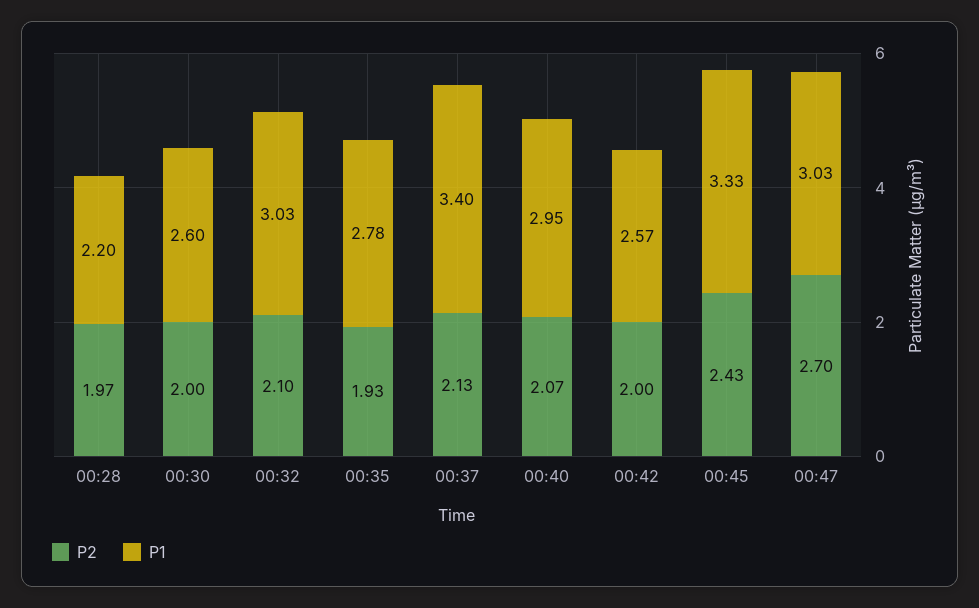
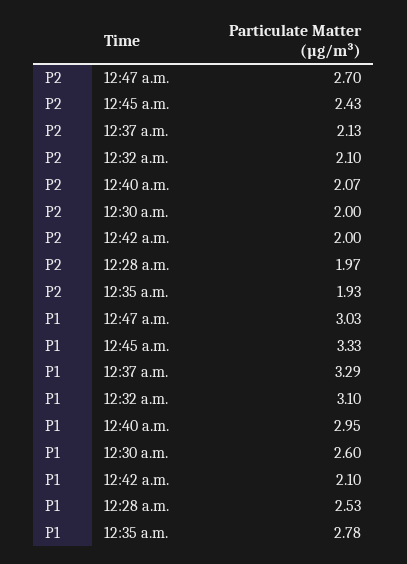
  {
    "P2": {
      "00:28": 1.97,
      "00:30": 2,
      "00:32": 2.1,
      "00:35": 1.93,
      "00:37": 2.13,
      "00:40": 2.07,
      "00:42": 2,
      "00:45": 2.43,
      "00:47": 2.7
    },
    "P1": {
-     "00:28": 2.2,
+     "00:28": 2.53,
      "00:30": 2.6,
-     "00:32": 3.03,
+     "00:32": 3.1,
      "00:35": 2.78,
-     "00:37": 3.4,
+     "00:37": 3.29,
      "00:40": 2.95,
-     "00:42": 2.57,
+     "00:42": 2.1,
      "00:45": 3.33,
      "00:47": 3.03
    }
  }

